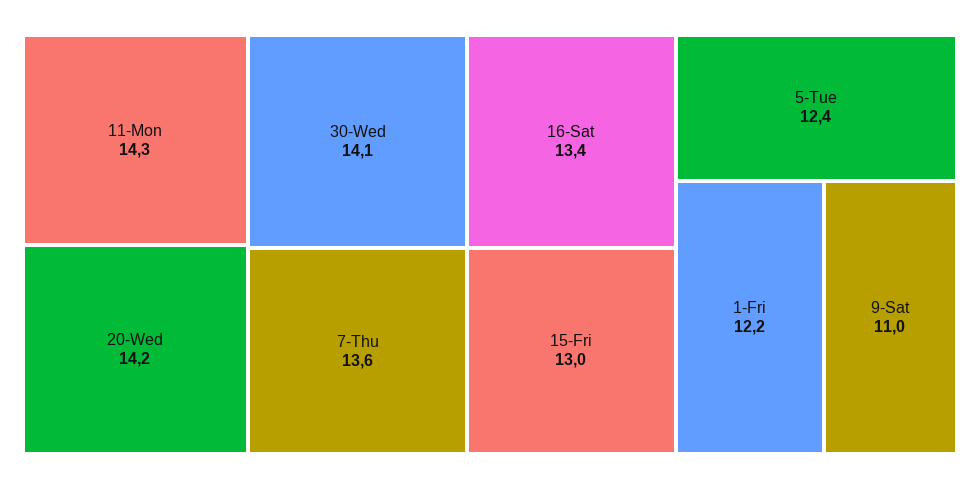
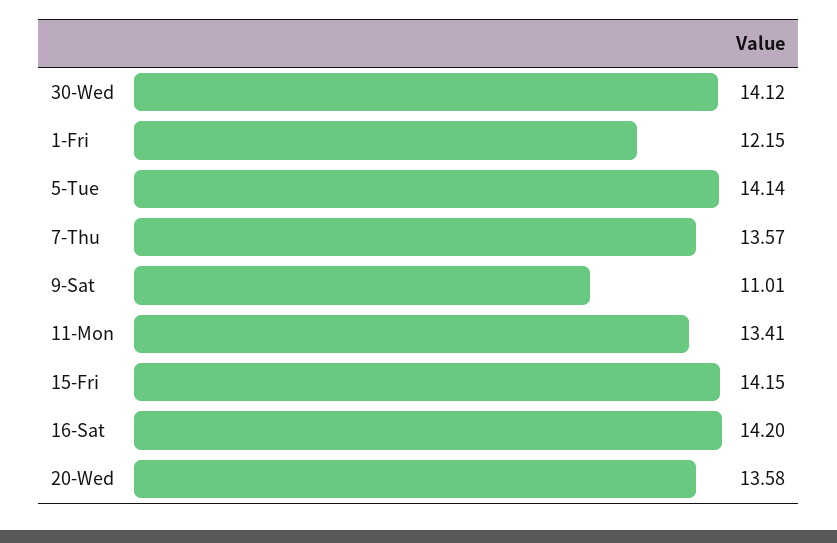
  {
-   "11-Mon": 14.3,
+   "11-Mon": 13.41,
-   "20-Wed": 14.2,
+   "20-Wed": 13.58,
    "30-Wed": 14.12,
    "7-Thu": 13.57,
-   "16-Sat": 13.4,
+   "16-Sat": 14.2,
-   "15-Fri": 13,
+   "15-Fri": 14.15,
-   "5-Tue": 12.4,
+   "5-Tue": 14.14,
    "1-Fri": 12.15,
    "9-Sat": 11.01
  }

